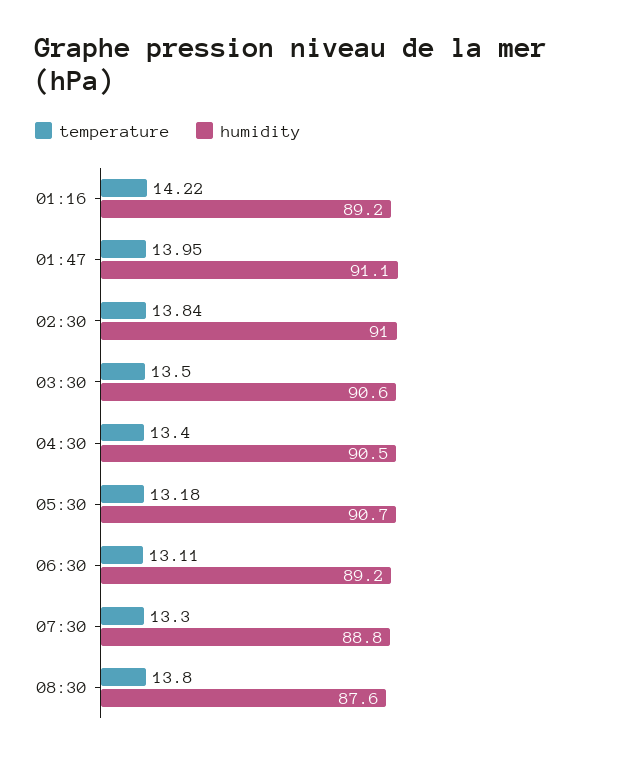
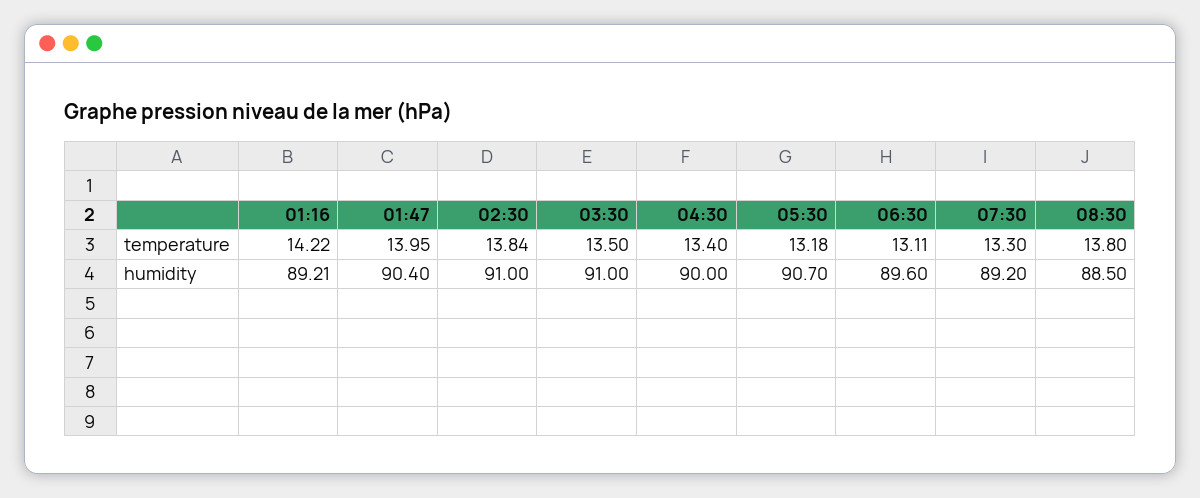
  {
    "temperature": {
      "01:16": 14.22,
      "01:47": 13.95,
      "02:30": 13.84,
      "03:30": 13.5,
      "04:30": 13.4,
      "05:30": 13.18,
      "06:30": 13.11,
      "07:30": 13.3,
      "08:30": 13.8
    },
    "humidity": {
      "01:16": 89.21,
-     "01:47": 91.1,
+     "01:47": 90.4,
      "02:30": 91,
-     "03:30": 90.6,
+     "03:30": 91,
-     "04:30": 90.5,
+     "04:30": 90,
      "05:30": 90.7,
-     "06:30": 89.2,
+     "06:30": 89.6,
-     "07:30": 88.8,
+     "07:30": 89.2,
-     "08:30": 87.6
+     "08:30": 88.5
    }
  }

